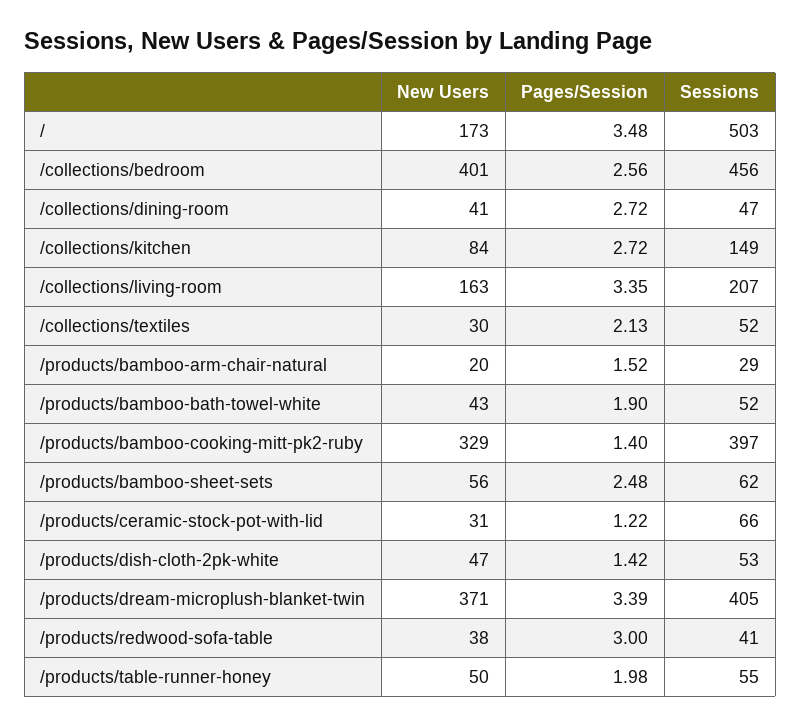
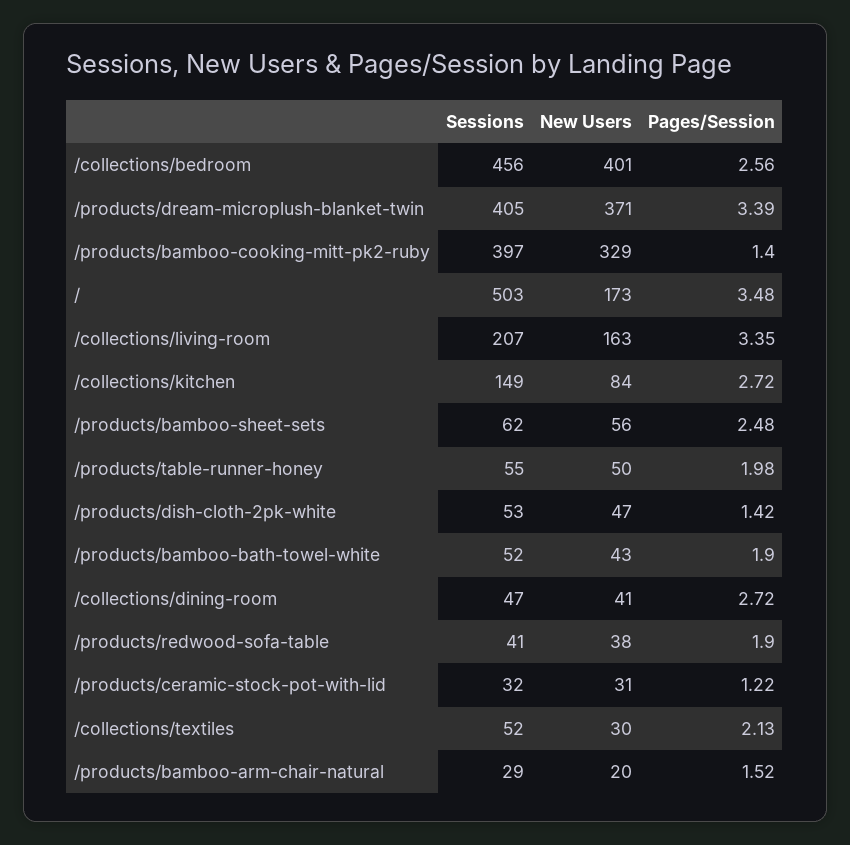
  {
    "New Users": {
      "/": 173,
      "/collections/bedroom": 401,
      "/collections/dining-room": 41,
      "/collections/kitchen": 84,
      "/collections/living-room": 163,
      "/collections/textiles": 30,
      "/products/bamboo-arm-chair-natural": 20,
      "/products/bamboo-bath-towel-white": 43,
      "/products/bamboo-cooking-mitt-pk2-ruby": 329,
      "/products/bamboo-sheet-sets": 56,
      "/products/ceramic-stock-pot-with-lid": 31,
      "/products/dish-cloth-2pk-white": 47,
      "/products/dream-microplush-blanket-twin": 371,
      "/products/redwood-sofa-table": 38,
      "/products/table-runner-honey": 50
    },
    "Pages/Session": {
      "/": 3.48,
      "/collections/bedroom": 2.56,
      "/collections/dining-room": 2.72,
      "/collections/kitchen": 2.72,
      "/collections/living-room": 3.35,
      "/collections/textiles": 2.13,
      "/products/bamboo-arm-chair-natural": 1.52,
      "/products/bamboo-bath-towel-white": 1.9,
      "/products/bamboo-cooking-mitt-pk2-ruby": 1.4,
      "/products/bamboo-sheet-sets": 2.48,
      "/products/ceramic-stock-pot-with-lid": 1.22,
      "/products/dish-cloth-2pk-white": 1.42,
      "/products/dream-microplush-blanket-twin": 3.39,
-     "/products/redwood-sofa-table": 3,
+     "/products/redwood-sofa-table": 1.9,
      "/products/table-runner-honey": 1.98
    },
    "Sessions": {
      "/": 503,
      "/collections/bedroom": 456,
      "/collections/dining-room": 47,
      "/collections/kitchen": 149,
      "/collections/living-room": 207,
      "/collections/textiles": 52,
      "/products/bamboo-arm-chair-natural": 29,
      "/products/bamboo-bath-towel-white": 52,
      "/products/bamboo-cooking-mitt-pk2-ruby": 397,
      "/products/bamboo-sheet-sets": 62,
-     "/products/ceramic-stock-pot-with-lid": 66,
+     "/products/ceramic-stock-pot-with-lid": 32,
      "/products/dish-cloth-2pk-white": 53,
      "/products/dream-microplush-blanket-twin": 405,
      "/products/redwood-sofa-table": 41,
      "/products/table-runner-honey": 55
    }
  }

